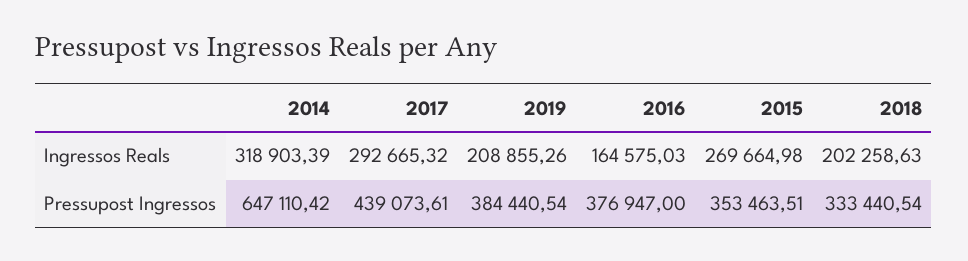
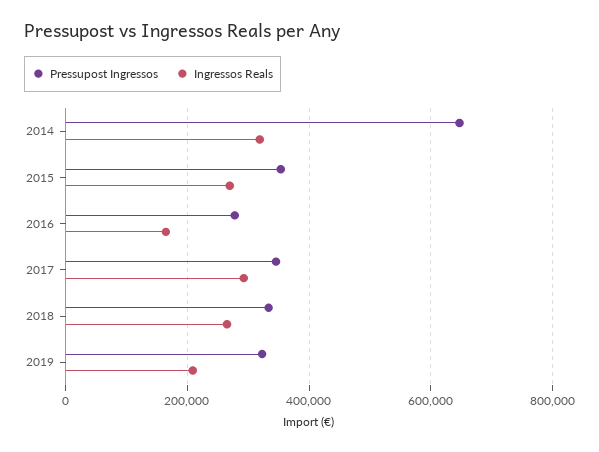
  {
    "Ingressos Reals": {
      "2014": 318903.39,
      "2017": 292665.32,
      "2019": 208855.26,
      "2016": 164575.03,
      "2015": 269664.98,
-     "2018": 202258.63
+     "2018": 260000
    },
    "Pressupost Ingressos": {
      "2014": 647110.42,
-     "2017": 439073.61,
+     "2017": 340000,
-     "2019": 384440.54,
+     "2019": 320000,
-     "2016": 376947,
+     "2016": 280000,
      "2015": 353463.51,
      "2018": 333440.54
    }
  }

